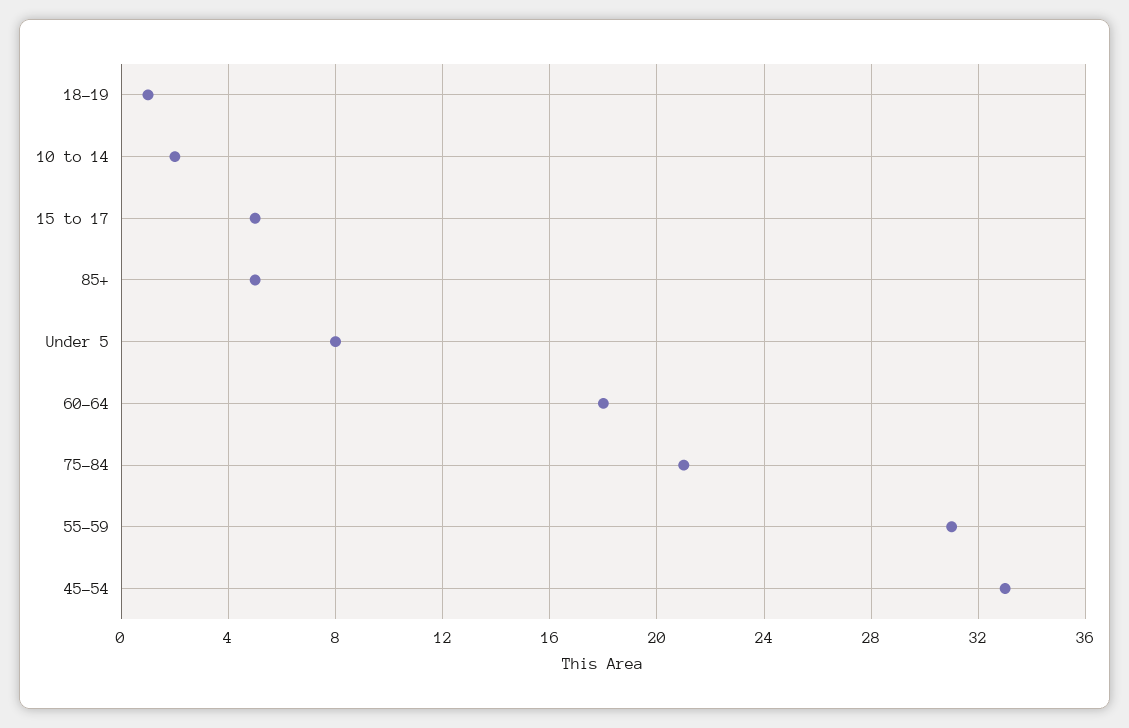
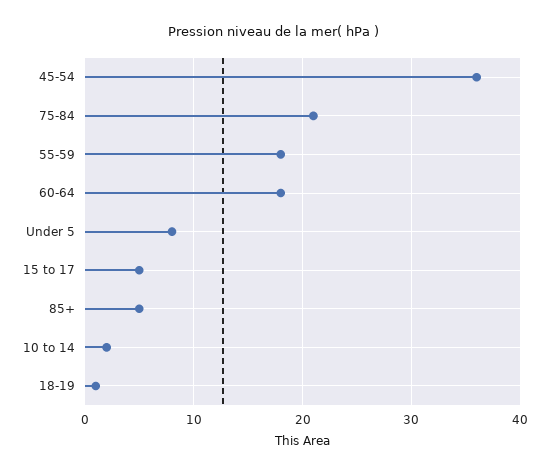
  {
    "18-19": 1,
    "10 to 14": 2,
    "15 to 17": 5,
    "85+": 5,
    "Under 5": 8,
    "60-64": 18,
    "75-84": 21,
-   "55-59": 31,
+   "55-59": 18,
-   "45-54": 33
+   "45-54": 36
  }

